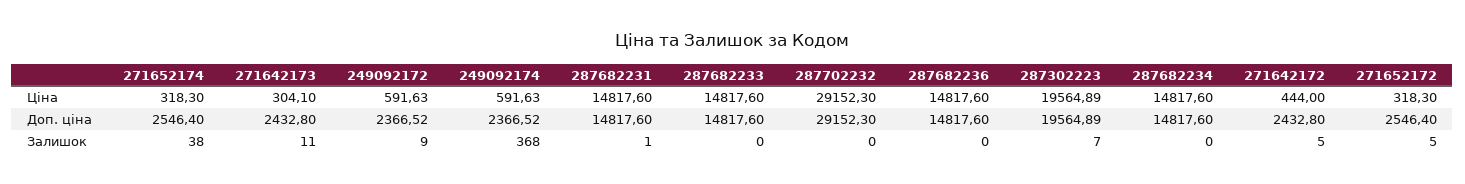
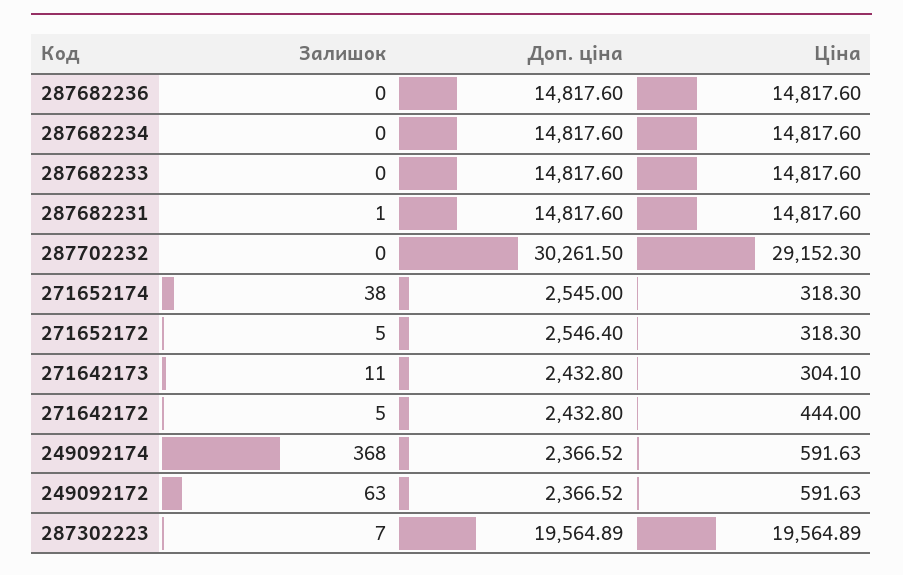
  {
    "271652174": {
      "Ціна": 318.3,
-     "Доп. ціна": 2546.4,
+     "Доп. ціна": 2545,
      "Залишок": 38
    },
    "271642173": {
      "Ціна": 304.1,
      "Доп. ціна": 2432.8,
      "Залишок": 11
    },
    "249092172": {
      "Ціна": 591.63,
      "Доп. ціна": 2366.52,
-     "Залишок": 9
+     "Залишок": 63
    },
    "249092174": {
      "Ціна": 591.63,
      "Доп. ціна": 2366.52,
      "Залишок": 368
    },
    "287682231": {
      "Ціна": 14817.6,
      "Доп. ціна": 14817.6,
      "Залишок": 1
    },
    "287682233": {
      "Ціна": 14817.6,
      "Доп. ціна": 14817.6,
      "Залишок": 0
    },
    "287702232": {
      "Ціна": 29152.3,
-     "Доп. ціна": 29152.3,
+     "Доп. ціна": 30261.5,
      "Залишок": 0
    },
    "287682236": {
      "Ціна": 14817.6,
      "Доп. ціна": 14817.6,
      "Залишок": 0
    },
    "287302223": {
      "Ціна": 19564.89,
      "Доп. ціна": 19564.89,
      "Залишок": 7
    },
    "287682234": {
      "Ціна": 14817.6,
      "Доп. ціна": 14817.6,
      "Залишок": 0
    },
    "271642172": {
      "Ціна": 444,
      "Доп. ціна": 2432.8,
      "Залишок": 5
    },
    "271652172": {
      "Ціна": 318.3,
      "Доп. ціна": 2546.4,
      "Залишок": 5
    }
  }

